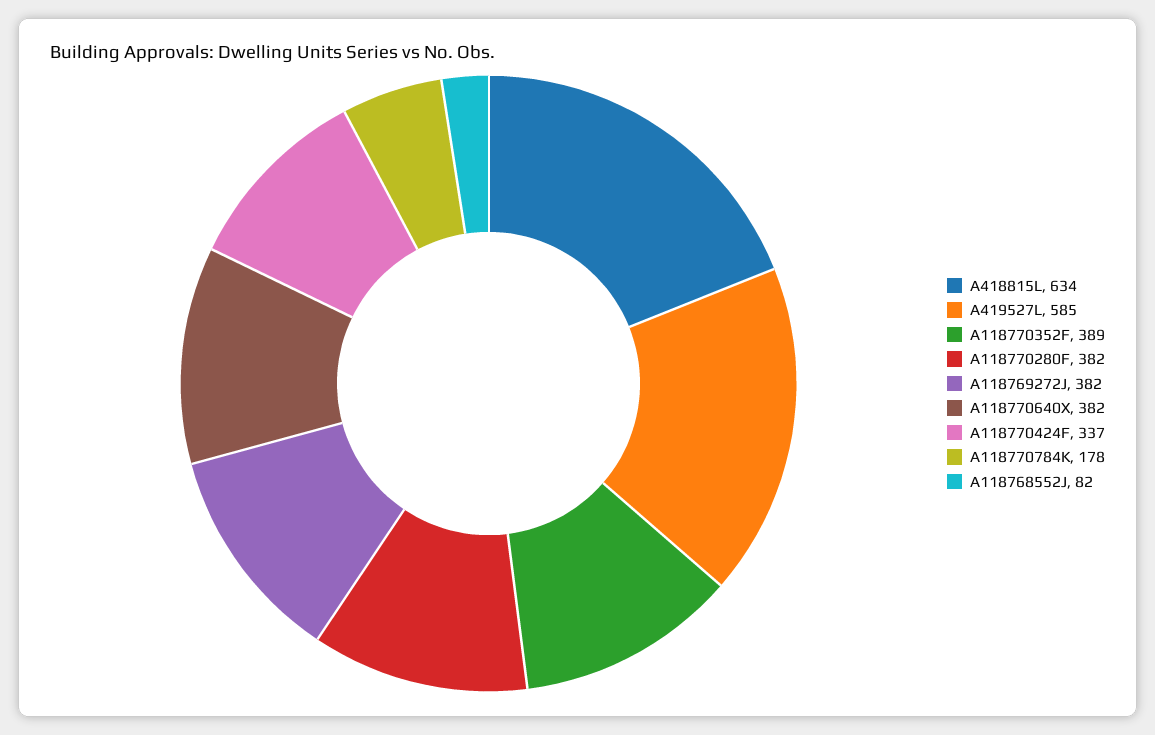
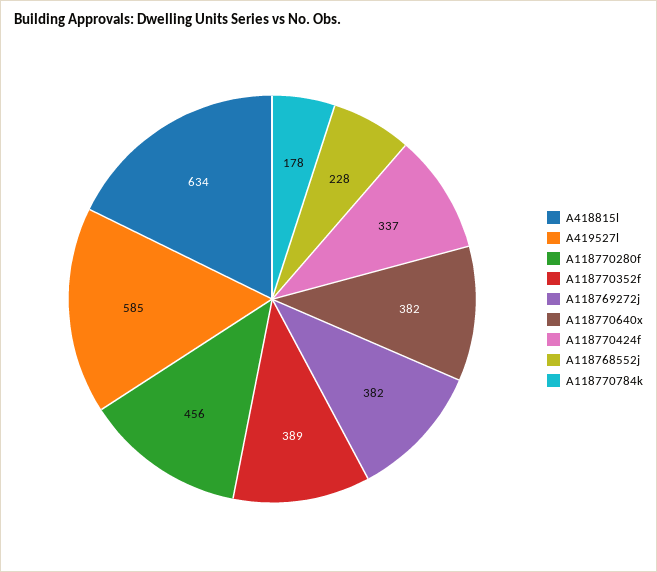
  {
    "A418815L": 634,
    "A419527L": 585,
    "A118770352F": 389,
-   "A118770280F": 382,
+   "A118770280F": 456,
    "A118769272J": 382,
    "A118770640X": 382,
    "A118770424F": 337,
    "A118770784K": 178,
-   "A118768552J": 82
+   "A118768552J": 228
  }

